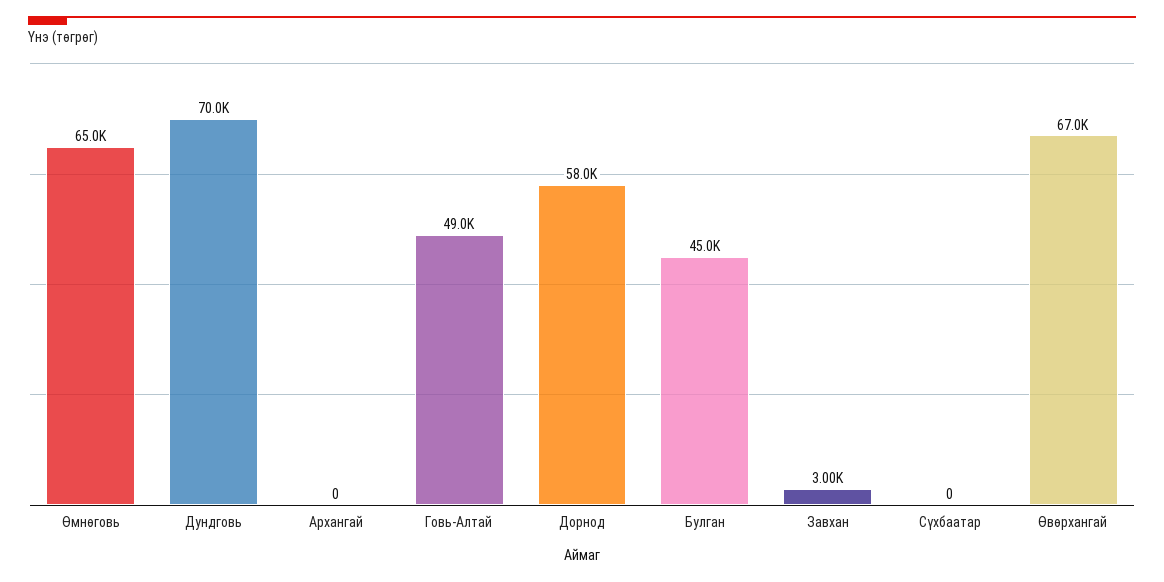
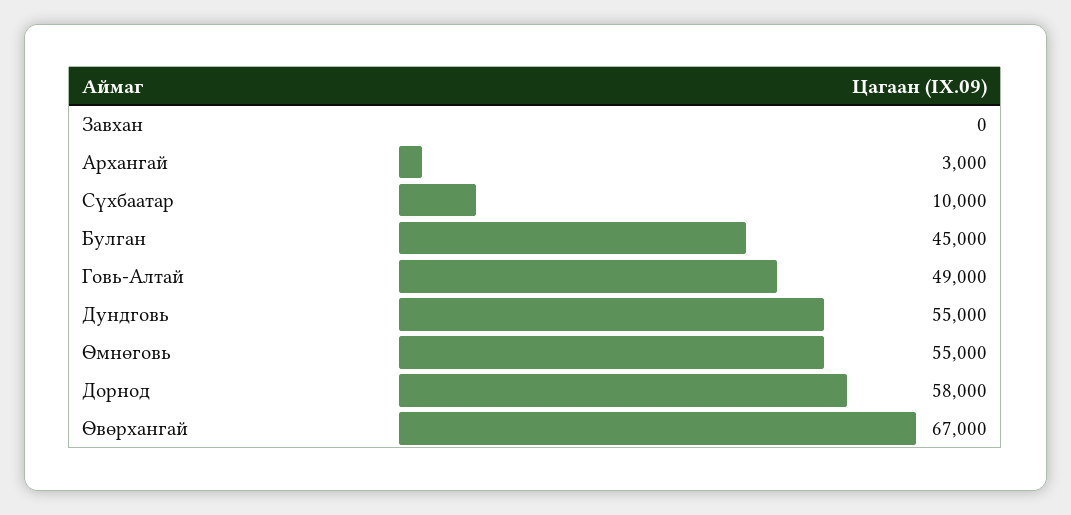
  {
-   "Өмнөговь": 65000,
+   "Өмнөговь": 55000,
-   "Дундговь": 70000,
+   "Дундговь": 55000,
-   "Архангай": 0,
+   "Архангай": 3000,
    "Говь-Алтай": 49000,
    "Дорнод": 58000,
    "Булган": 45000,
-   "Завхан": 3000,
+   "Завхан": 0,
-   "Сүхбаатар": 0,
+   "Сүхбаатар": 10000,
    "Өвөрхангай": 67000
  }

